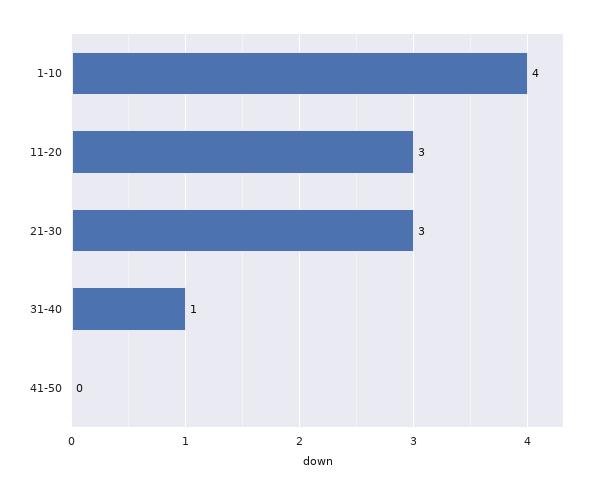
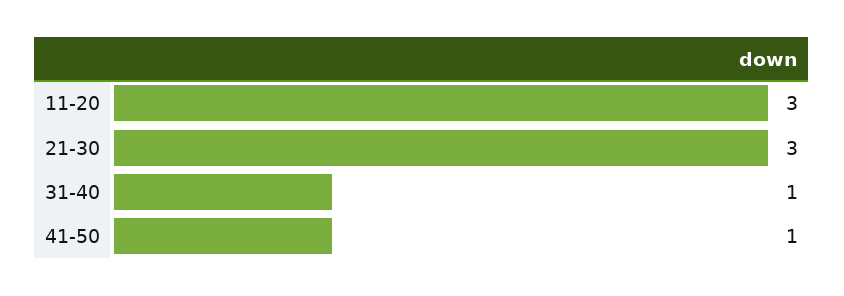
  {
-   "1-10": 4,
    "11-20": 3,
    "21-30": 3,
    "31-40": 1,
-   "41-50": 0
+   "41-50": 1
  }

